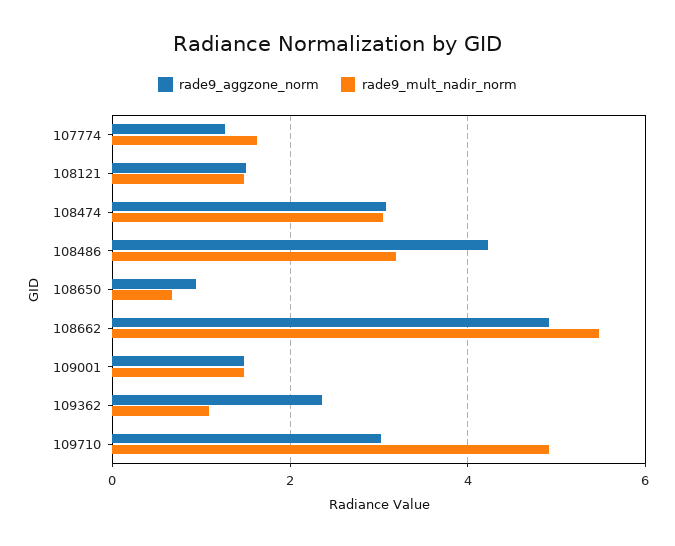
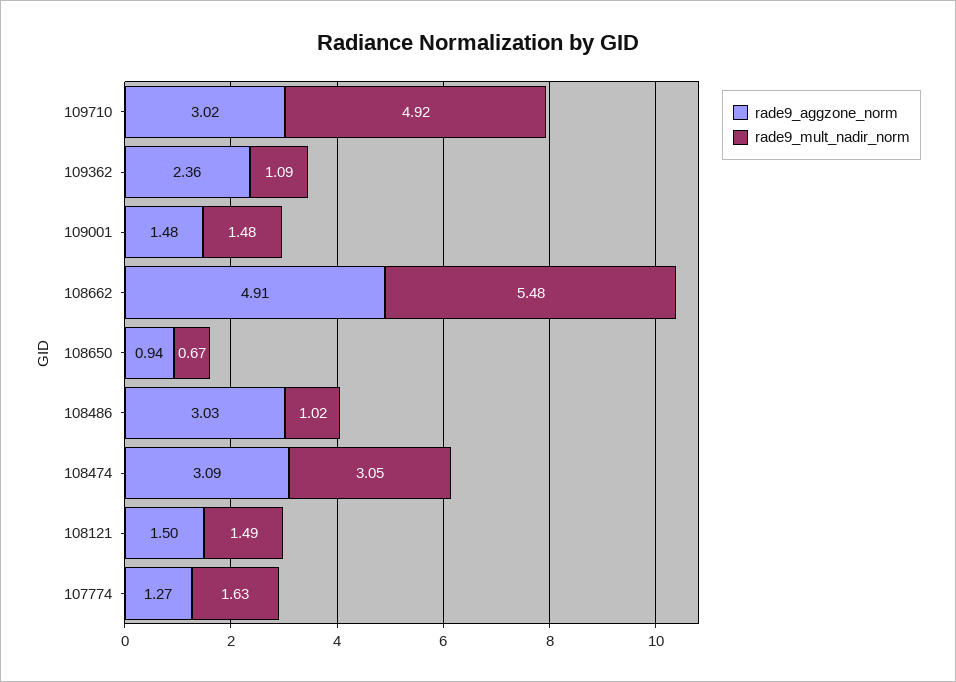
  {
    "rade9_aggzone_norm": {
      "107774": 1.27,
      "108121": 1.5,
      "108474": 3.09,
-     "108486": 4.2,
+     "108486": 3.03,
      "108650": 0.94,
      "108662": 4.91,
      "109001": 1.48,
      "109362": 2.36,
      "109710": 3.02
    },
    "rade9_mult_nadir_norm": {
      "107774": 1.63,
      "108121": 1.49,
      "108474": 3.05,
-     "108486": 3.2,
+     "108486": 1.02,
      "108650": 0.67,
      "108662": 5.48,
      "109001": 1.48,
      "109362": 1.09,
      "109710": 4.92
    }
  }

